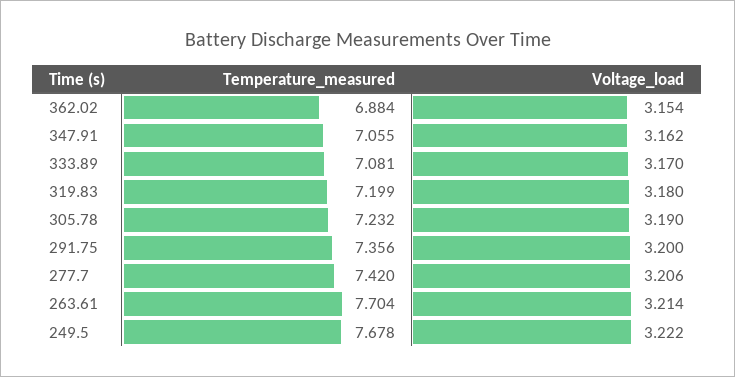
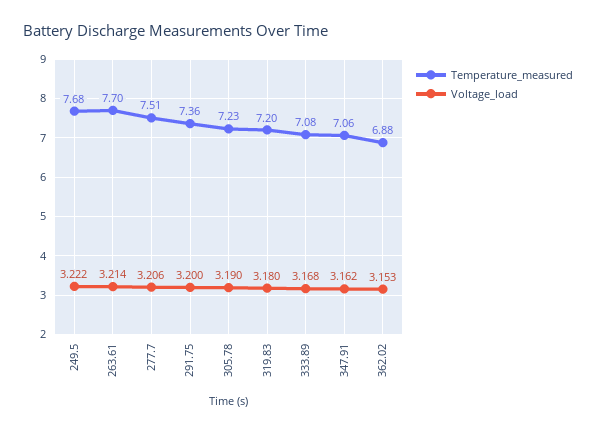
  {
    "Temperature_measured": {
      "362.02": 6.884,
      "347.91": 7.055,
      "333.89": 7.081,
      "319.83": 7.199,
      "305.78": 7.232,
      "291.75": 7.356,
-     "277.7": 7.42,
+     "277.7": 7.51,
      "263.61": 7.704,
      "249.5": 7.678
    },
    "Voltage_load": {
-     "362.02": 3.154,
+     "362.02": 3.153,
      "347.91": 3.162,
-     "333.89": 3.17,
+     "333.89": 3.168,
      "319.83": 3.18,
      "305.78": 3.19,
      "291.75": 3.2,
      "277.7": 3.206,
      "263.61": 3.214,
      "249.5": 3.222
    }
  }

